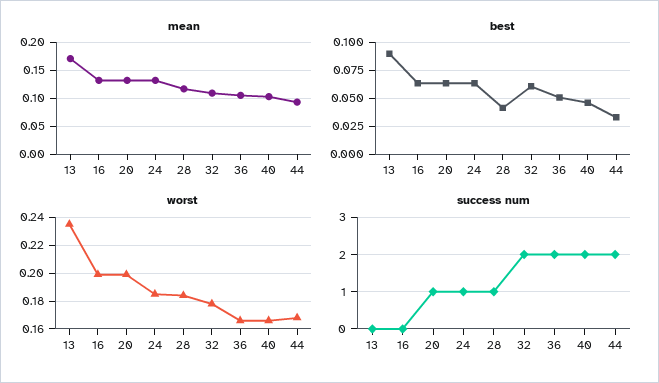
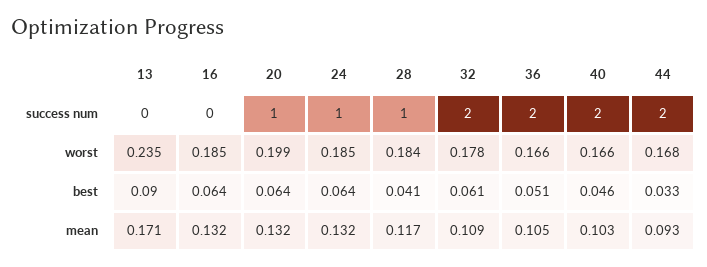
  {
    "mean": {
      "13": 0.171,
      "16": 0.132,
      "20": 0.132,
      "24": 0.132,
      "28": 0.117,
      "32": 0.109,
      "36": 0.105,
      "40": 0.103,
      "44": 0.093
    },
    "best": {
      "13": 0.09,
      "16": 0.064,
      "20": 0.064,
      "24": 0.064,
      "28": 0.041,
      "32": 0.061,
      "36": 0.051,
      "40": 0.046,
      "44": 0.033
    },
    "worst": {
      "13": 0.235,
-     "16": 0.2,
+     "16": 0.185,
      "20": 0.199,
      "24": 0.185,
      "28": 0.184,
      "32": 0.178,
      "36": 0.166,
      "40": 0.166,
      "44": 0.168
    },
    "success num": {
      "13": 0,
      "16": 0,
      "20": 1,
      "24": 1,
      "28": 1,
      "32": 2,
      "36": 2,
      "40": 2,
      "44": 2
    }
  }

